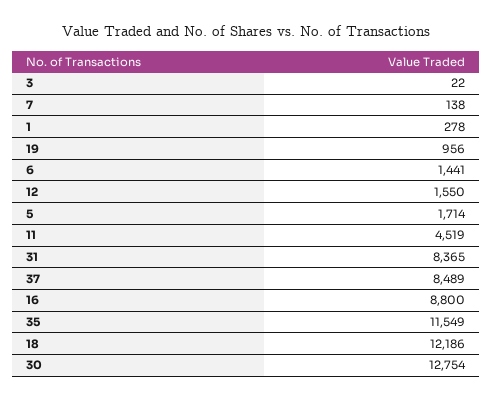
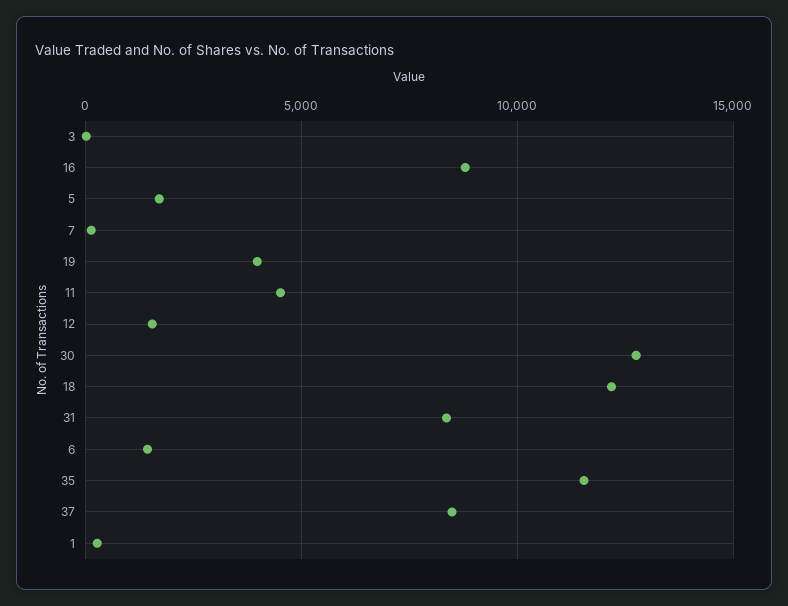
  {
    "3": 22,
    "7": 138,
    "1": 278,
-   "19": 956,
+   "19": 4000,
    "6": 1441,
    "12": 1550,
    "5": 1714,
    "11": 4519,
    "31": 8365,
    "37": 8489,
    "16": 8800,
    "35": 11549,
    "18": 12186,
    "30": 12754
  }

